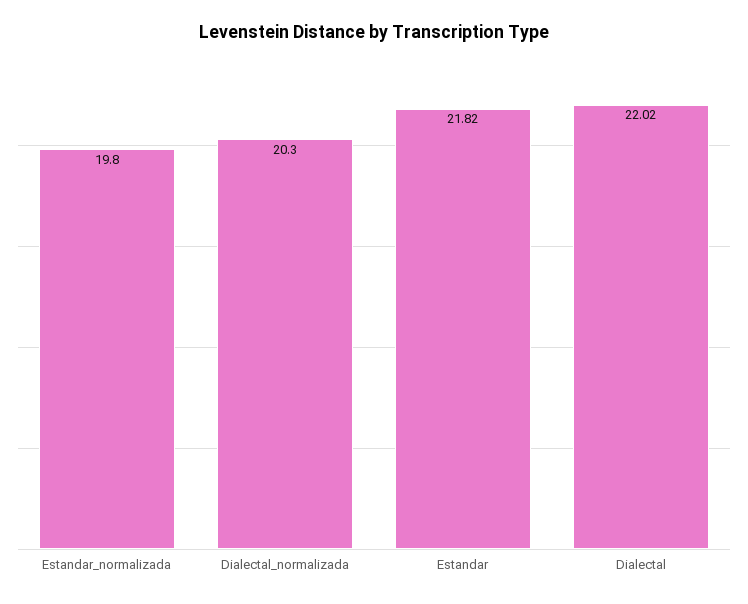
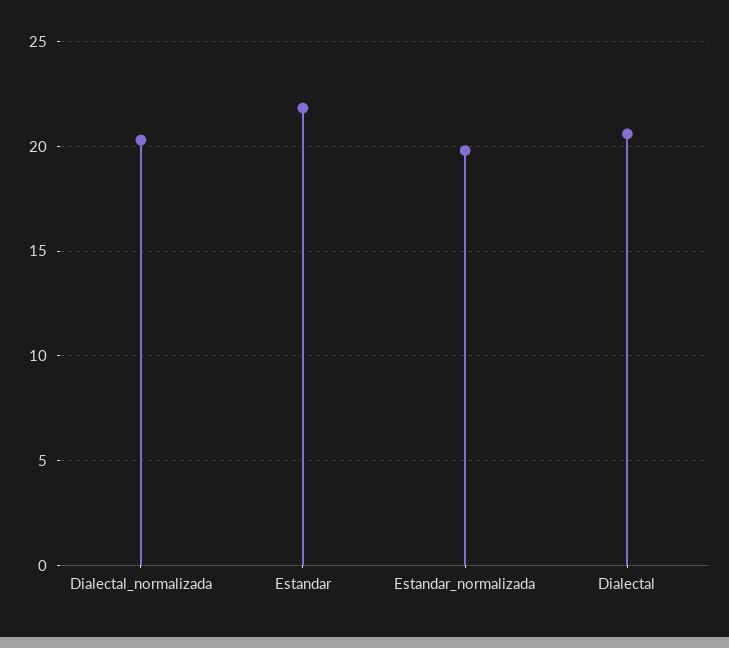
  {
    "Estandar_normalizada": 19.8,
    "Dialectal_normalizada": 20.3,
    "Estandar": 21.82,
-   "Dialectal": 22.02
+   "Dialectal": 20.5
  }

